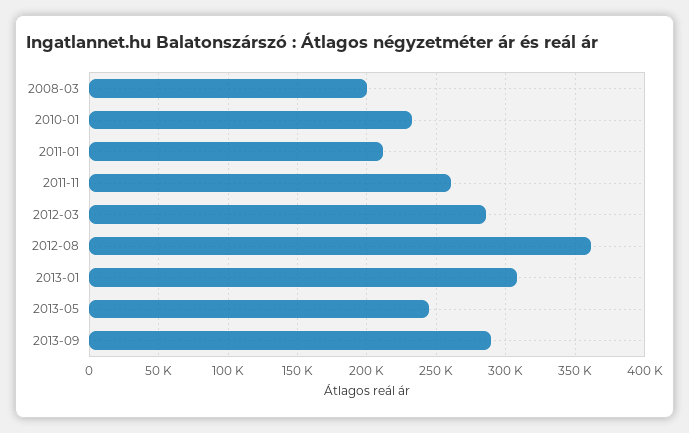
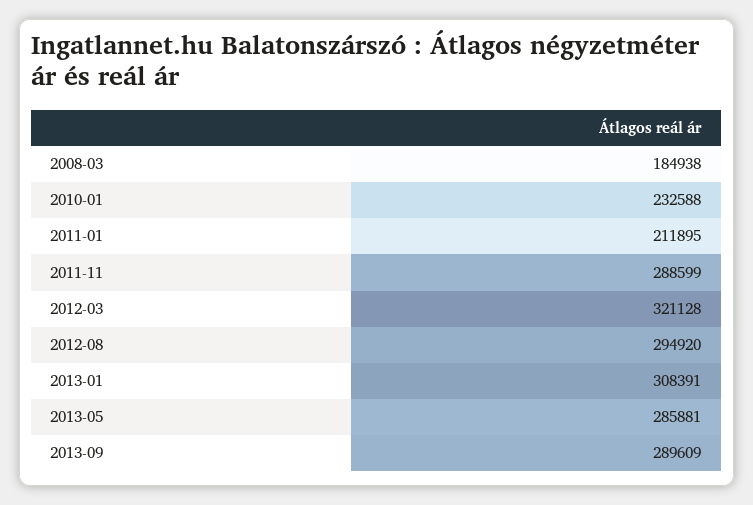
  {
-   "2008-03": 200000,
+   "2008-03": 184938,
    "2010-01": 232588,
    "2011-01": 211895,
-   "2011-11": 260000,
+   "2011-11": 288599,
-   "2012-03": 285000,
+   "2012-03": 321128,
-   "2012-08": 360000,
+   "2012-08": 294920,
    "2013-01": 308391,
-   "2013-05": 245000,
+   "2013-05": 285881,
    "2013-09": 289609
  }

